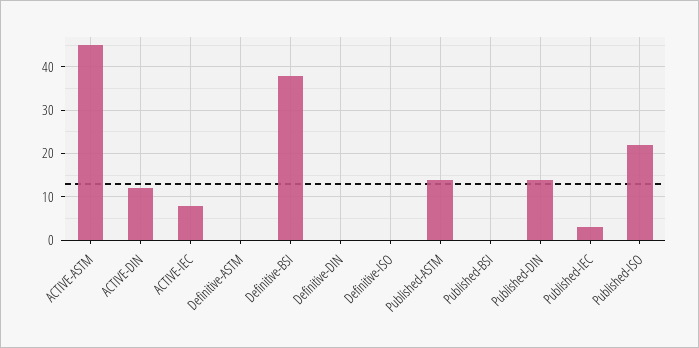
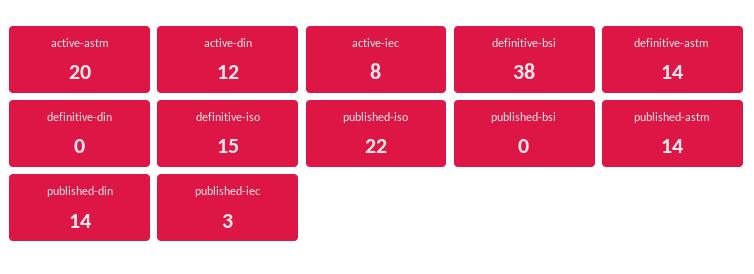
  {
-   "ACTIVE-ASTM": 45,
+   "ACTIVE-ASTM": 20,
    "ACTIVE-DIN": 12,
    "ACTIVE-IEC": 8,
-   "Definitive-ASTM": 0,
+   "Definitive-ASTM": 14,
    "Definitive-BSI": 38,
    "Definitive-DIN": 0,
-   "Definitive-ISO": 0,
+   "Definitive-ISO": 15,
    "Published-ASTM": 14,
    "Published-BSI": 0,
    "Published-DIN": 14,
    "Published-IEC": 3,
    "Published-ISO": 22
  }

